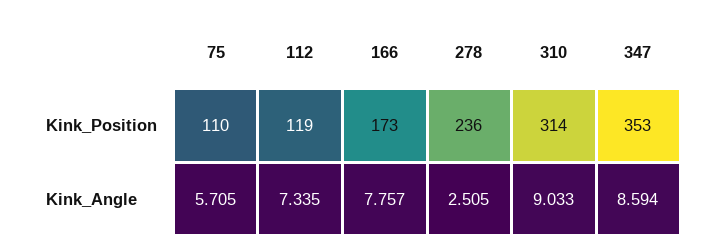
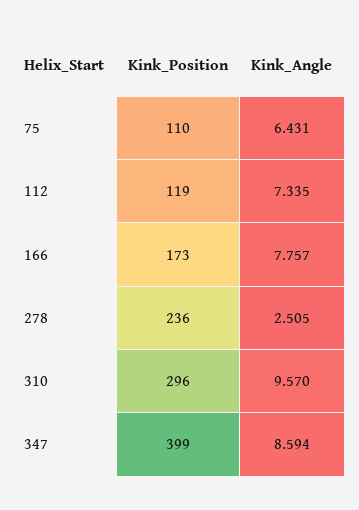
  {
    "75": {
      "Kink_Position": 110,
-     "Kink_Angle": 5.705
+     "Kink_Angle": 6.431
    },
    "112": {
      "Kink_Position": 119,
      "Kink_Angle": 7.335
    },
    "166": {
      "Kink_Position": 173,
      "Kink_Angle": 7.757
    },
    "278": {
      "Kink_Position": 236,
      "Kink_Angle": 2.505
    },
    "310": {
-     "Kink_Position": 314,
+     "Kink_Position": 296,
-     "Kink_Angle": 9.033
+     "Kink_Angle": 9.57
    },
    "347": {
-     "Kink_Position": 353,
+     "Kink_Position": 399,
      "Kink_Angle": 8.594
    }
  }

